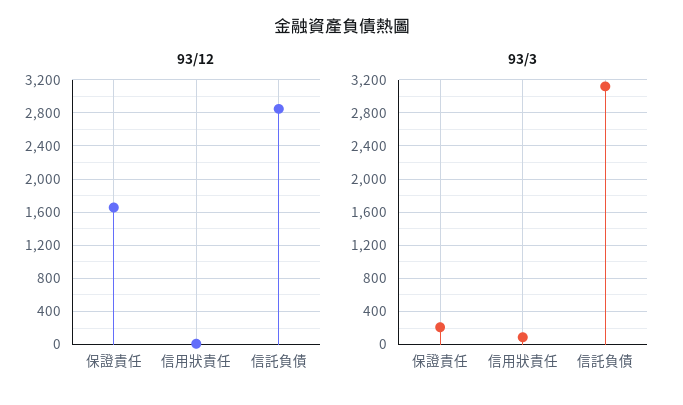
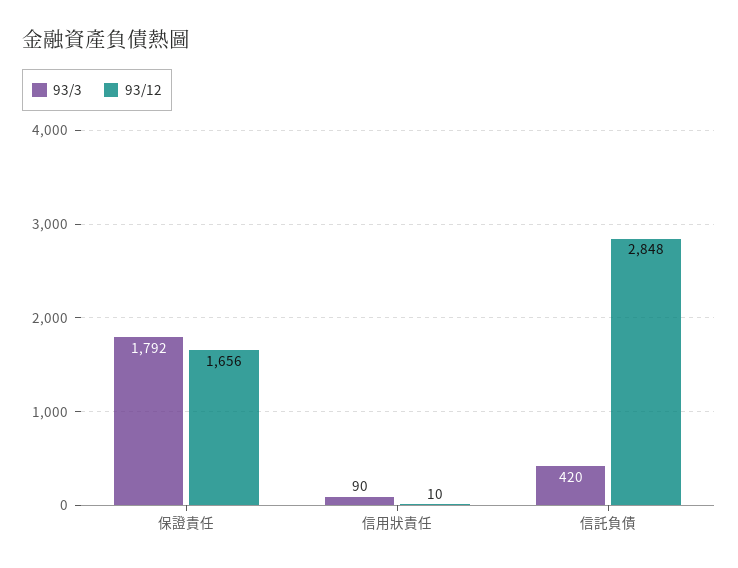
  {
    "93/12": {
      "保證責任": 1656,
      "信用狀責任": 10,
      "信託負債": 2848
    },
    "93/3": {
-     "保證責任": 200,
+     "保證責任": 1792,
      "信用狀責任": 90,
-     "信託負債": 3100
+     "信託負債": 420
    }
  }

